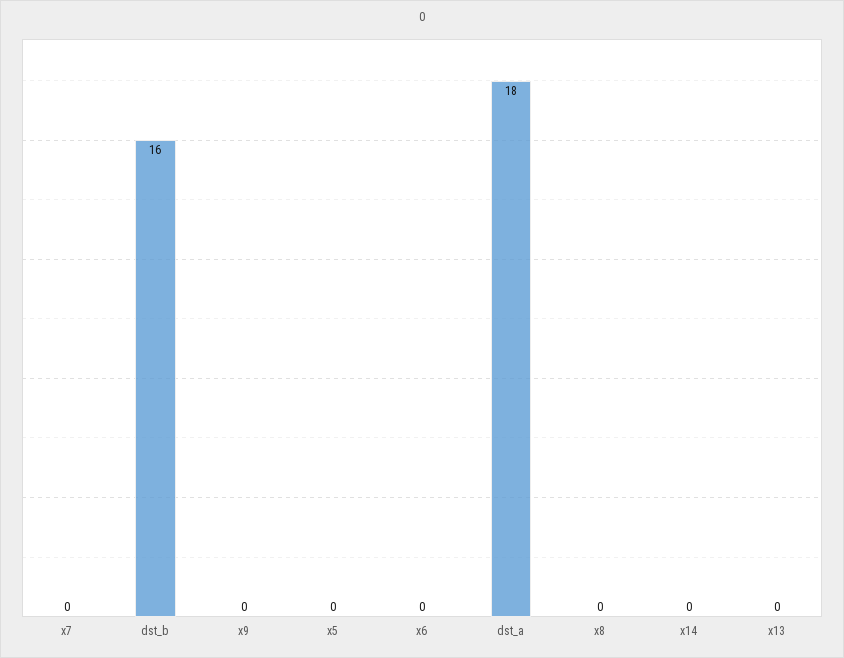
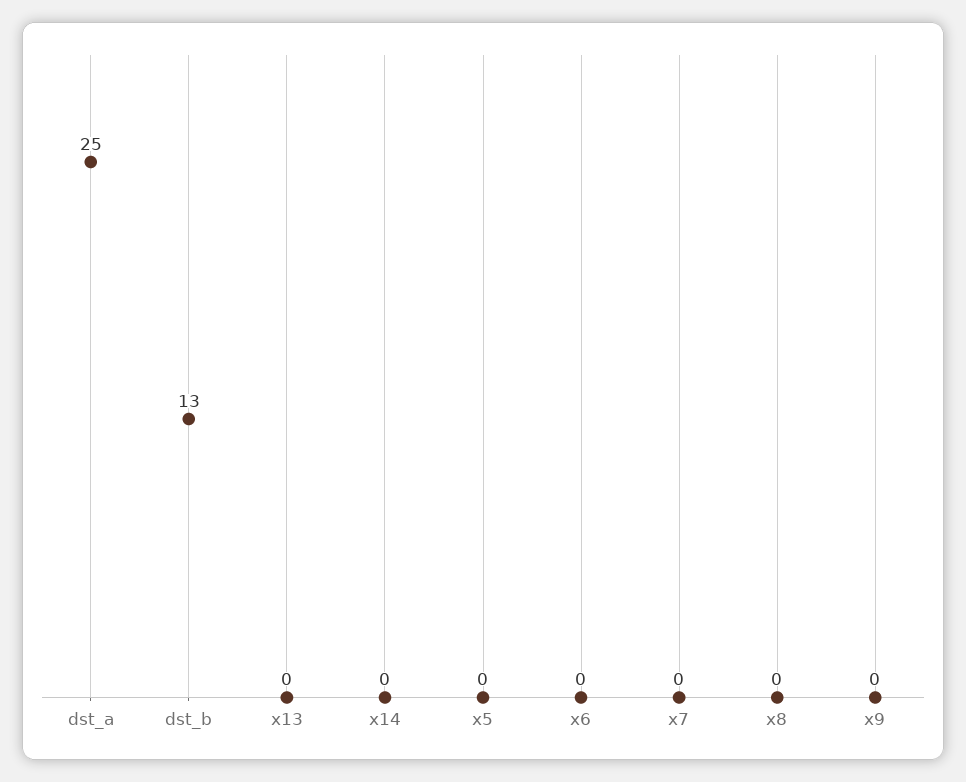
  {
    "x7": 0,
-   "dst_b": 16,
+   "dst_b": 13,
    "x9": 0,
    "x5": 0,
    "x6": 0,
-   "dst_a": 18,
+   "dst_a": 25,
    "x8": 0,
    "x14": 0,
    "x13": 0
  }

